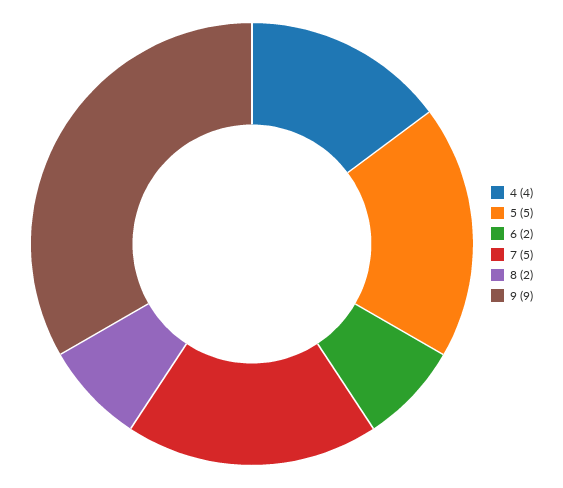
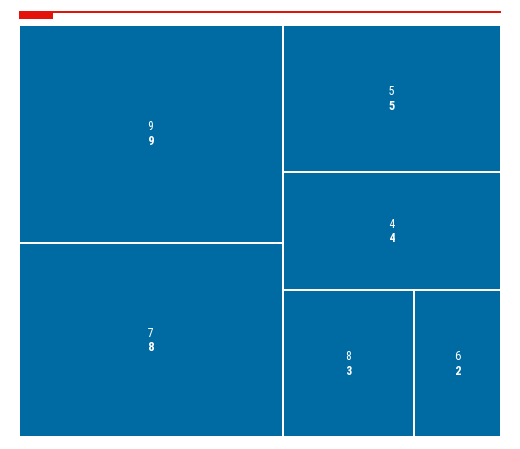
  {
    "4": 4,
    "5": 5,
    "6": 2,
-   "7": 5,
+   "7": 8,
-   "8": 2,
+   "8": 3,
    "9": 9
  }

